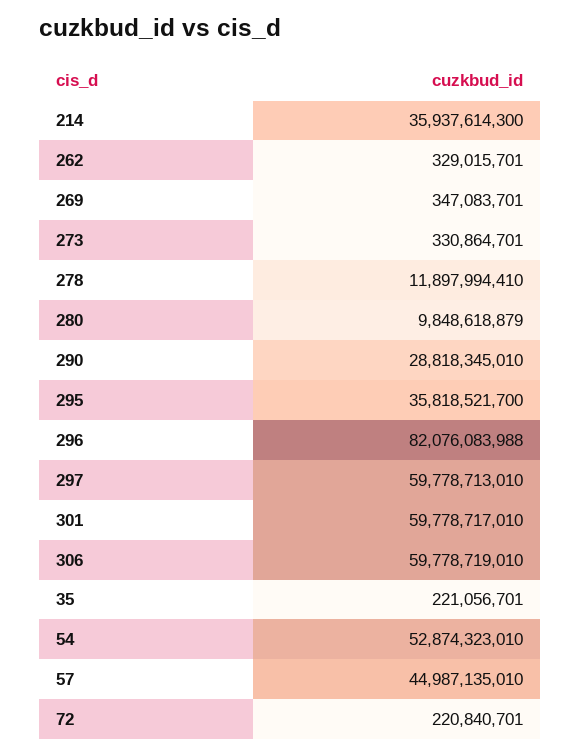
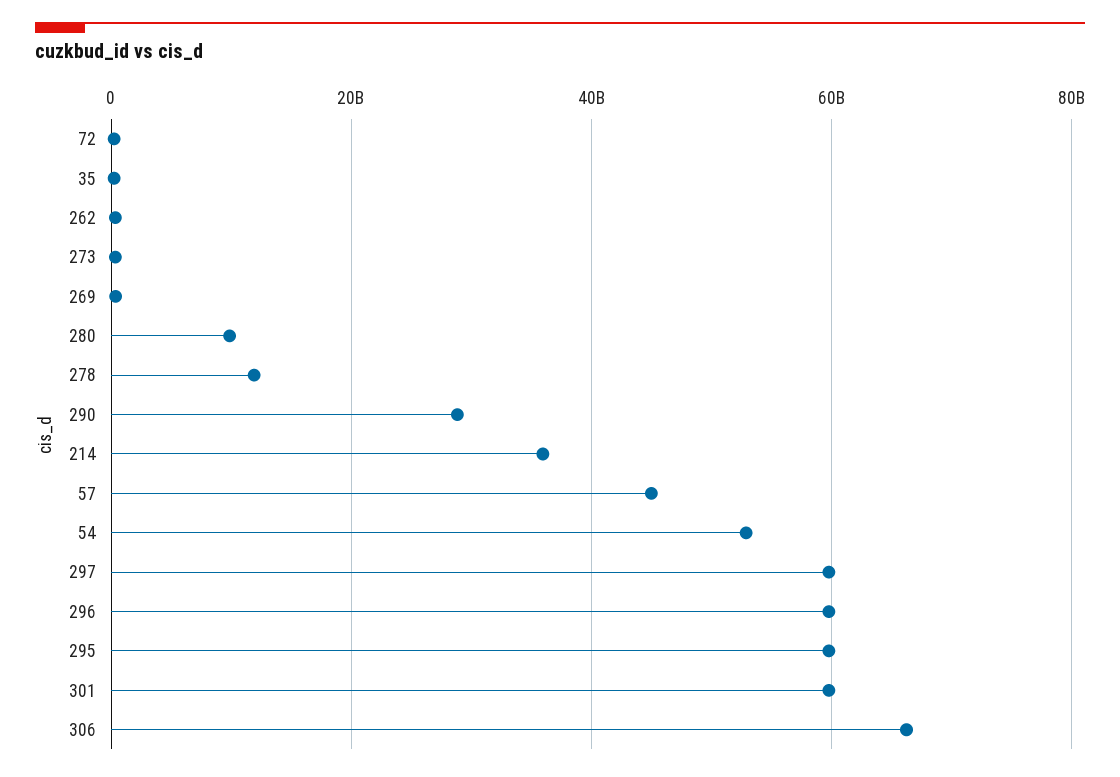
  {
    "214": 35937614300,
    "262": 329015701,
    "269": 347083701,
    "273": 330864701,
    "278": 11897994410,
    "280": 9848618879,
    "290": 28818345010,
-   "295": 35818521700,
+   "295": 60000000000,
-   "296": 82076083988,
+   "296": 60000000000,
    "297": 59778713010,
    "301": 59778717010,
-   "306": 59778719010,
+   "306": 66000000000,
    "35": 221056701,
    "54": 52874323010,
    "57": 44987135010,
    "72": 220840701
  }

